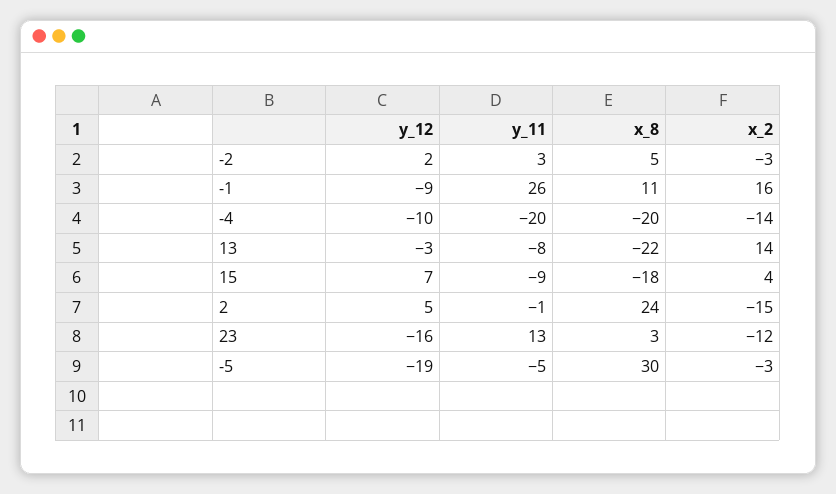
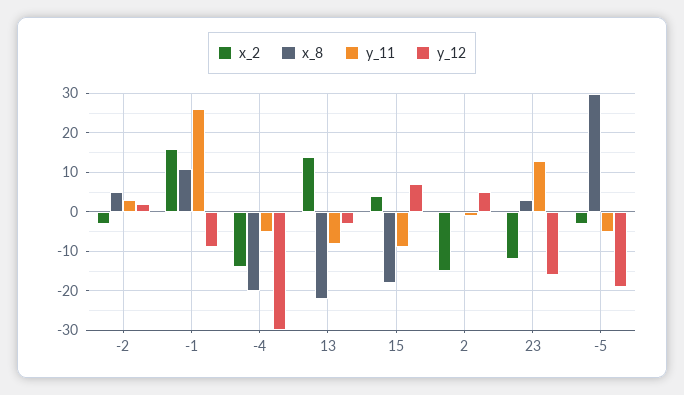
  {
    "y_12": {
      "-2": 2,
      "-1": -9,
-     "-4": -10,
+     "-4": -30,
      "13": -3,
      "15": 7,
      "2": 5,
      "23": -16,
      "-5": -19
    },
    "y_11": {
      "-2": 3,
      "-1": 26,
-     "-4": -20,
+     "-4": -5,
      "13": -8,
      "15": -9,
      "2": -1,
      "23": 13,
      "-5": -5
    },
    "x_8": {
      "-2": 5,
      "-1": 11,
      "-4": -20,
      "13": -22,
      "15": -18,
-     "2": 24,
+     "2": 0,
      "23": 3,
      "-5": 30
    },
    "x_2": {
      "-2": -3,
      "-1": 16,
      "-4": -14,
      "13": 14,
      "15": 4,
      "2": -15,
      "23": -12,
      "-5": -3
    }
  }

